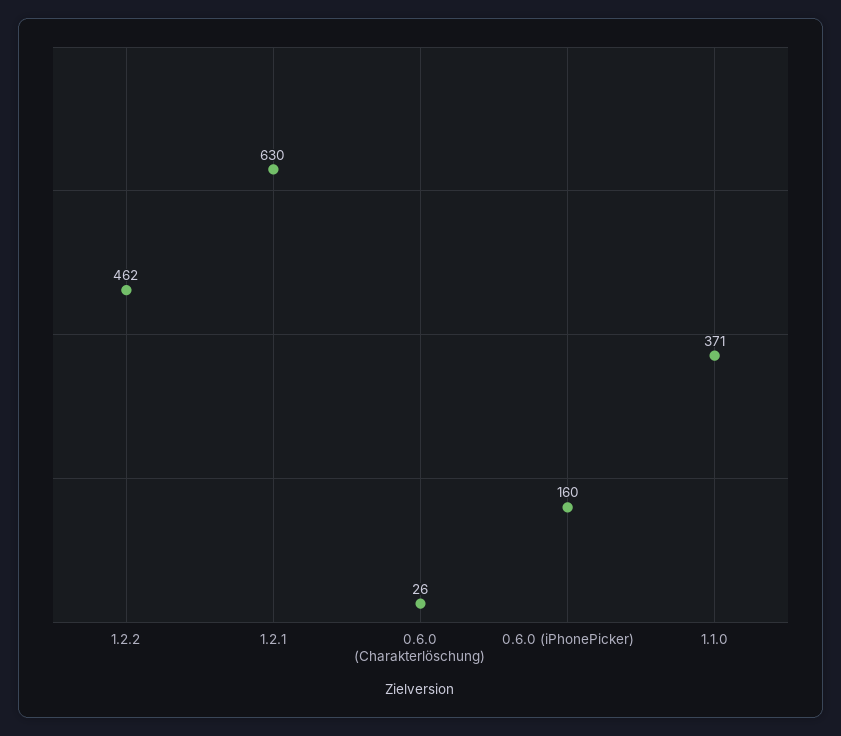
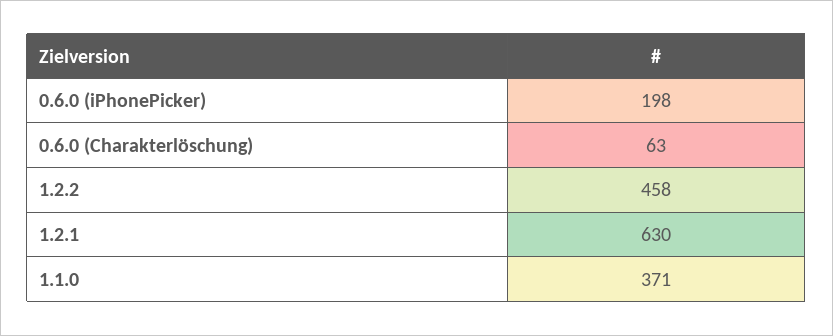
  {
-   "1.2.2": 462,
+   "1.2.2": 458,
    "1.2.1": 630,
-   "0.6.0 (Charakterlöschung)": 26,
+   "0.6.0 (Charakterlöschung)": 63,
-   "0.6.0 (iPhonePicker)": 160,
+   "0.6.0 (iPhonePicker)": 198,
    "1.1.0": 371
  }

